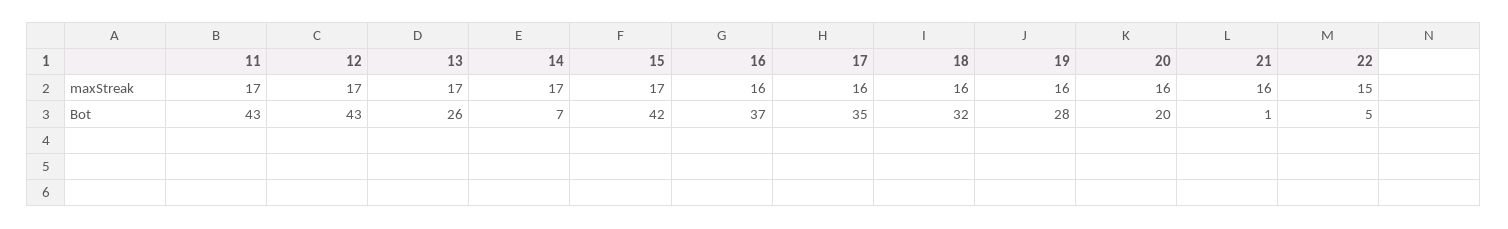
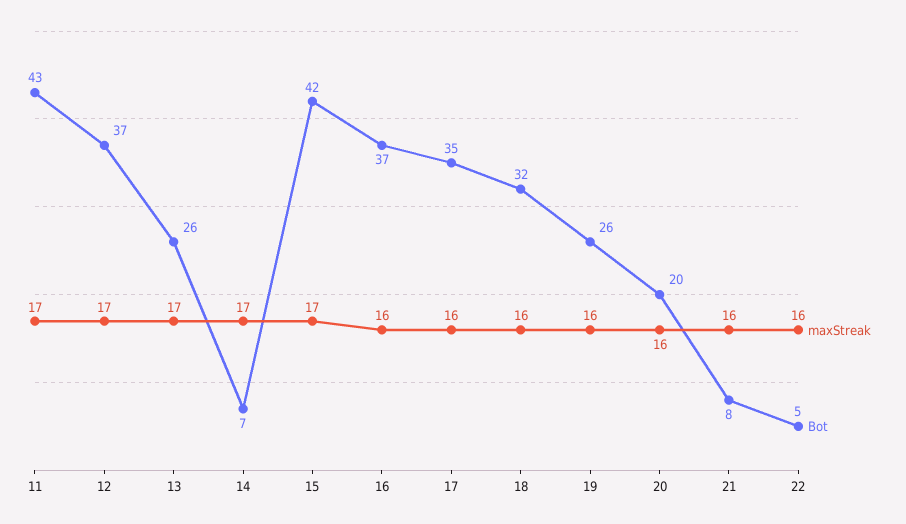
  {
    "maxStreak": {
      "11": 17,
      "12": 17,
      "13": 17,
      "14": 17,
      "15": 17,
      "16": 16,
      "17": 16,
      "18": 16,
      "19": 16,
      "20": 16,
      "21": 16,
-     "22": 15
+     "22": 16
    },
    "Bot": {
      "11": 43,
-     "12": 43,
+     "12": 37,
      "13": 26,
      "14": 7,
      "15": 42,
      "16": 37,
      "17": 35,
      "18": 32,
-     "19": 28,
+     "19": 26,
      "20": 20,
-     "21": 1,
+     "21": 8,
      "22": 5
    }
  }

